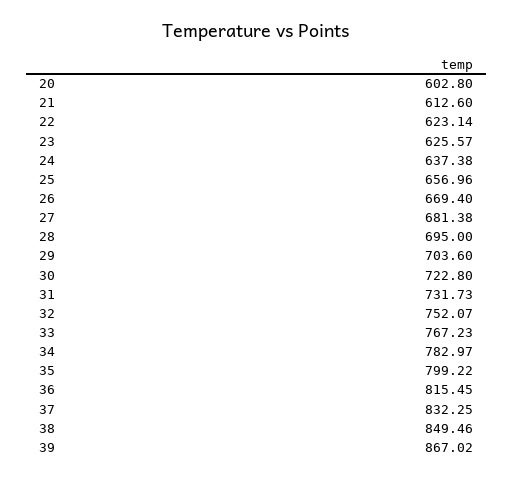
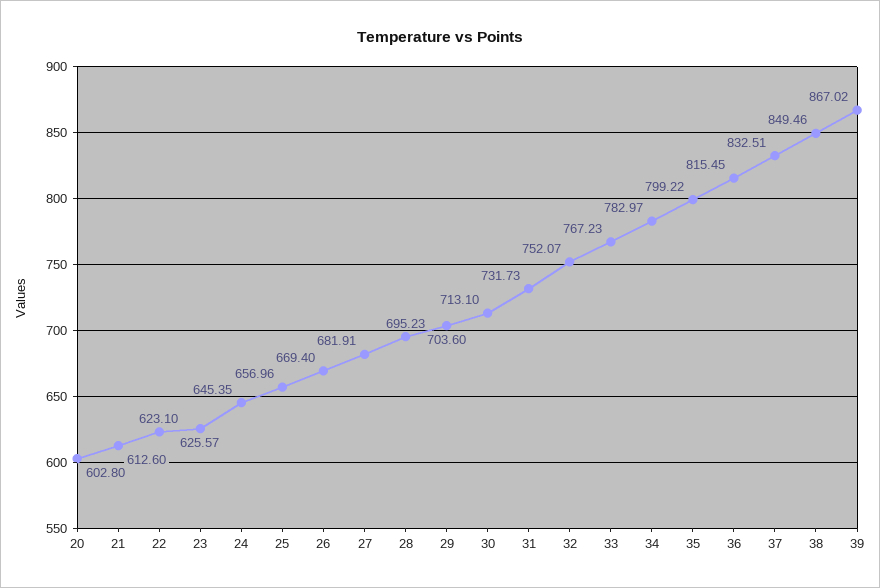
  {
    "20": 602.8,
    "21": 612.6,
-   "22": 623.14,
+   "22": 623.1,
    "23": 625.57,
-   "24": 637.38,
+   "24": 645.35,
    "25": 656.96,
    "26": 669.4,
-   "27": 681.38,
+   "27": 681.91,
-   "28": 695,
+   "28": 695.23,
    "29": 703.6,
-   "30": 722.8,
+   "30": 713.1,
    "31": 731.73,
    "32": 752.07,
    "33": 767.23,
    "34": 782.97,
    "35": 799.22,
    "36": 815.45,
-   "37": 832.25,
+   "37": 832.51,
    "38": 849.46,
    "39": 867.02
  }

